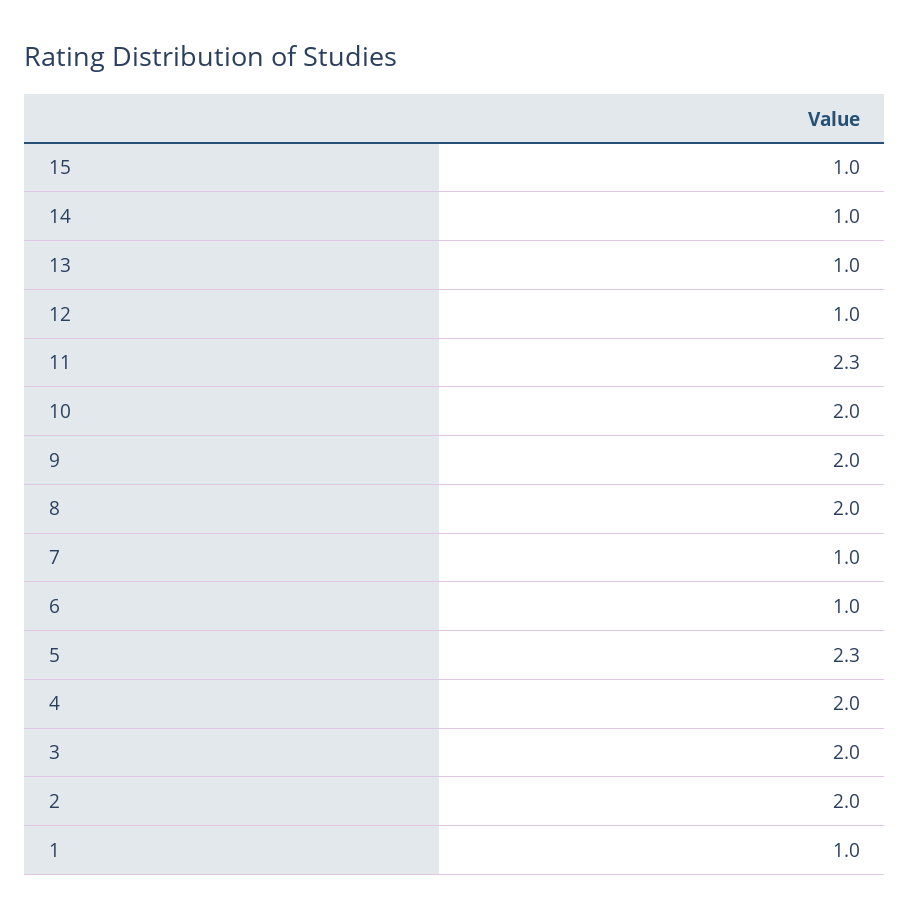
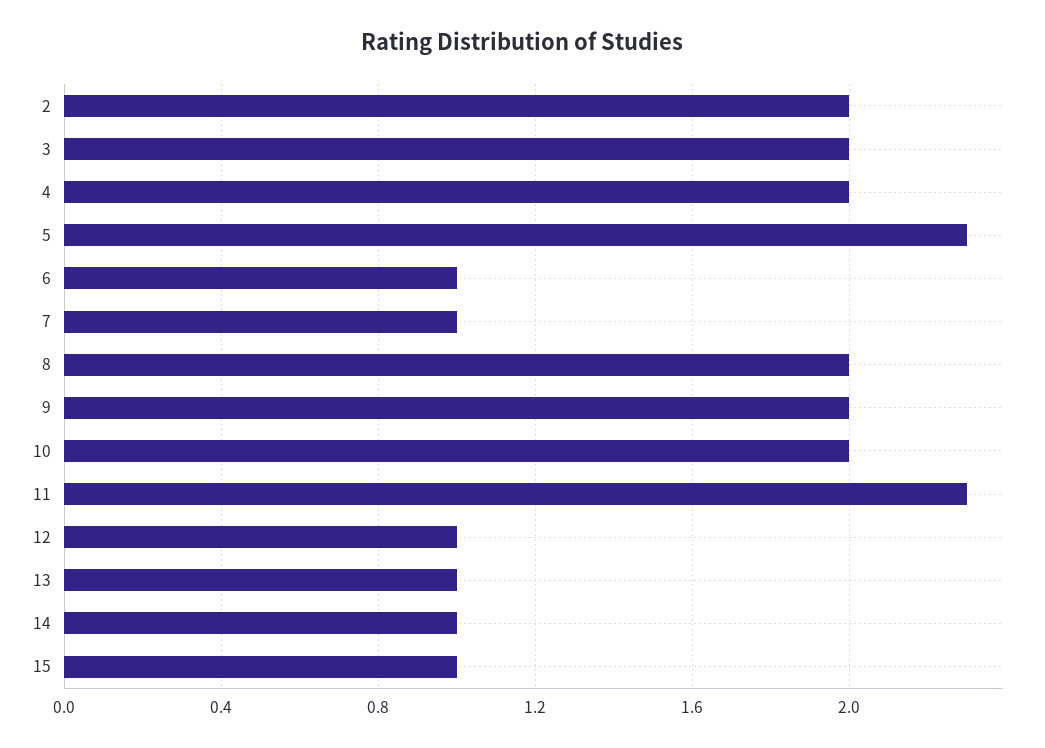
  {
    "15": 1,
    "14": 1,
    "13": 1,
    "12": 1,
    "11": 2.3,
    "10": 2,
    "9": 2,
    "8": 2,
    "7": 1,
    "6": 1,
    "5": 2.3,
    "4": 2,
    "3": 2,
-   "2": 2,
+   "2": 2
-   "1": 1
  }

